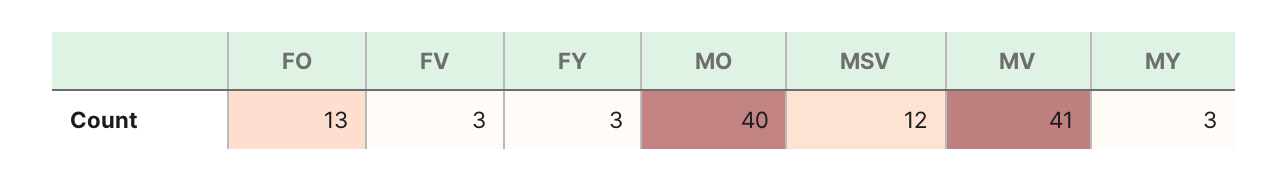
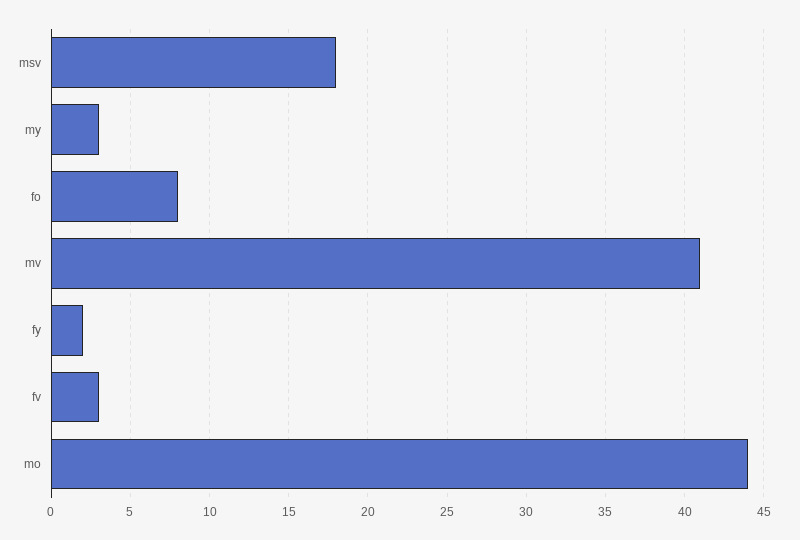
  {
-   "FO": 13,
+   "FO": 8,
    "FV": 3,
-   "FY": 3,
+   "FY": 2,
-   "MO": 40,
+   "MO": 44,
-   "MSV": 12,
+   "MSV": 18,
    "MV": 41,
    "MY": 3
  }

